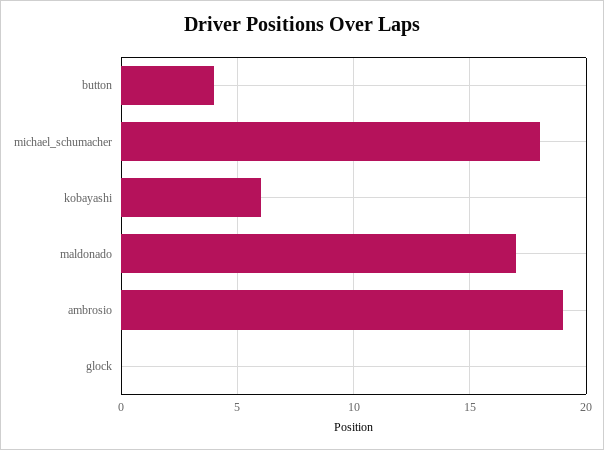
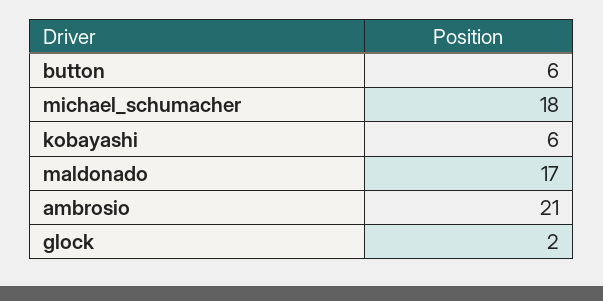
  {
-   "button": 4,
+   "button": 6,
    "michael_schumacher": 18,
    "kobayashi": 6,
    "maldonado": 17,
-   "ambrosio": 19,
+   "ambrosio": 21,
-   "glock": 0
+   "glock": 2
  }

